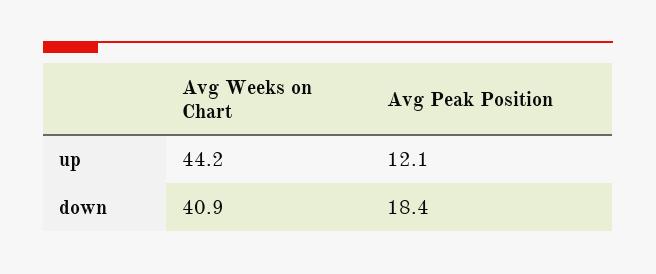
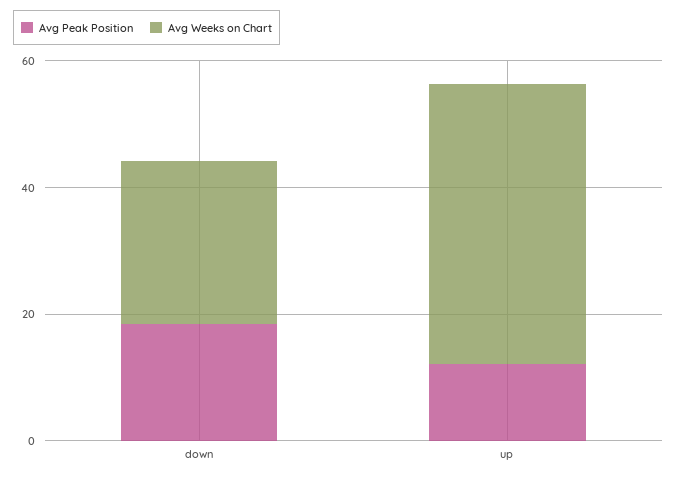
  {
    "Avg Weeks on Chart": {
      "up": 44.2,
-     "down": 40.9
+     "down": 25
    },
    "Avg Peak Position": {
      "up": 12.1,
      "down": 18.4
    }
  }

